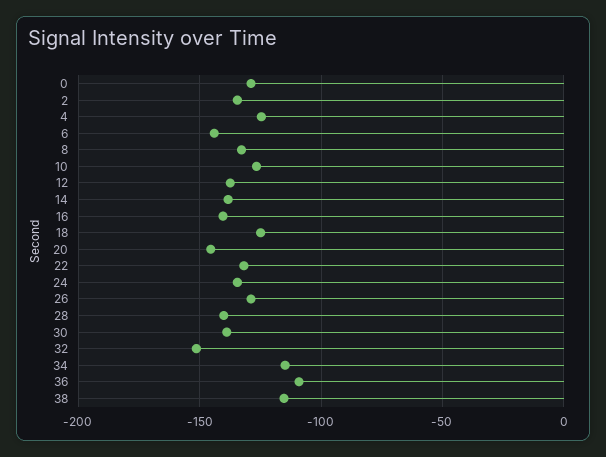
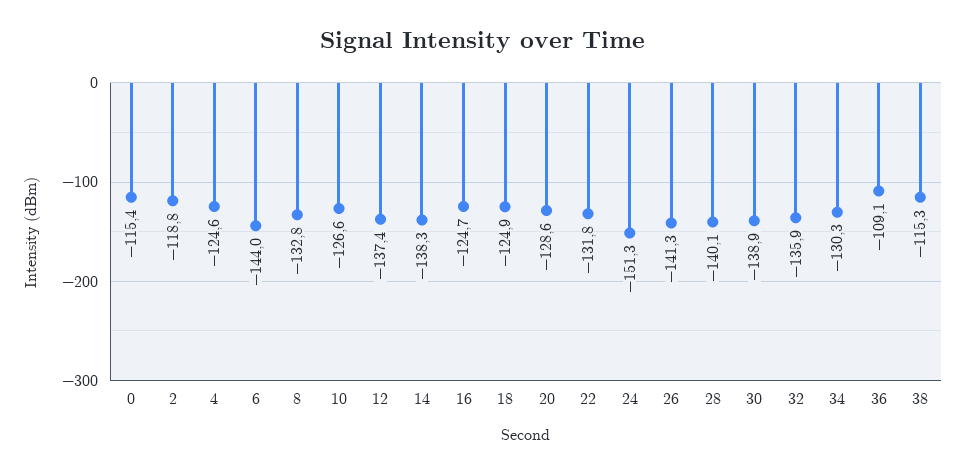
  {
-   "0": -130,
+   "0": -115.4,
-   "2": -135,
+   "2": -118.8,
    "4": -124.6,
    "6": -144,
    "8": -132.8,
    "10": -126.6,
    "12": -137.4,
    "14": -138.3,
-   "16": -140,
+   "16": -124.7,
    "18": -124.9,
-   "20": -145,
+   "20": -128.6,
    "22": -131.8,
-   "24": -135,
+   "24": -151.3,
-   "26": -130,
+   "26": -141.3,
    "28": -140.1,
    "30": -138.9,
-   "32": -150,
+   "32": -135.9,
-   "34": -115,
+   "34": -130.3,
    "36": -109.1,
    "38": -115.3
  }

